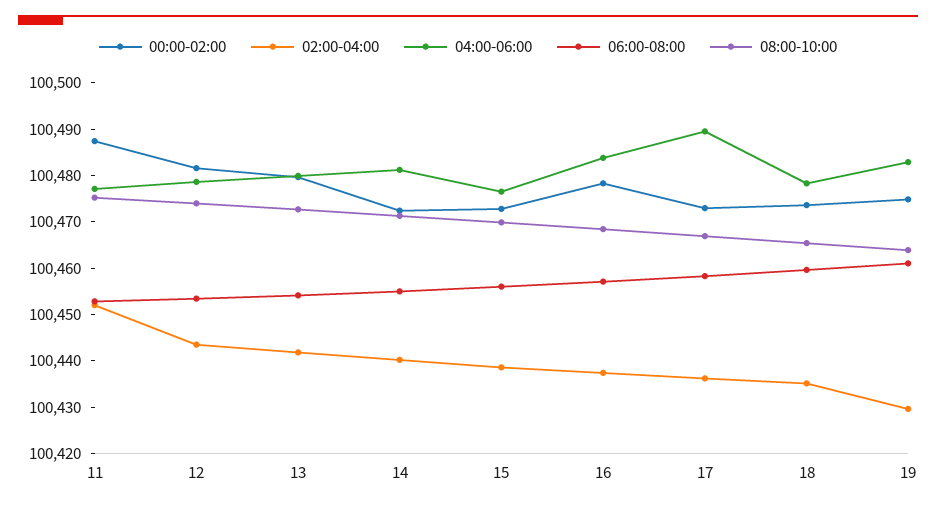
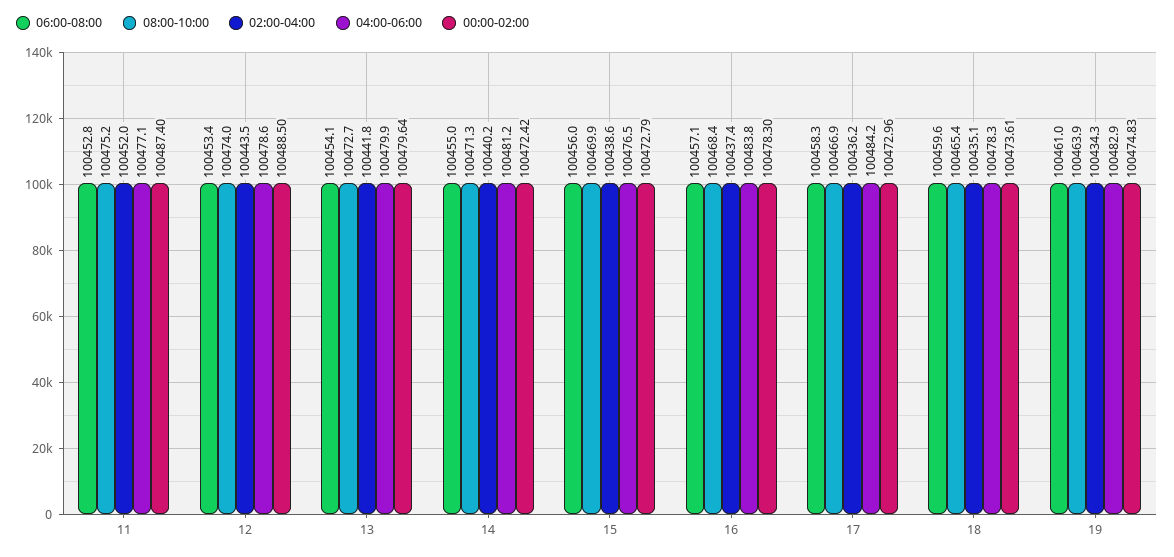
  {
    "00:00-02:00": {
      "11": 100487.4,
-     "12": 100482,
+     "12": 100488.5,
      "13": 100479.64,
      "14": 100472.42,
      "15": 100472.79,
      "16": 100478.3,
      "17": 100472.96,
      "18": 100473.61,
      "19": 100474.83
    },
    "02:00-04:00": {
      "11": 100452,
      "12": 100443.5,
      "13": 100441.8,
      "14": 100440.2,
      "15": 100438.6,
      "16": 100437.4,
      "17": 100436.2,
      "18": 100435.1,
-     "19": 100430
+     "19": 100434.3
    },
    "04:00-06:00": {
      "11": 100477.1,
      "12": 100478.6,
      "13": 100479.9,
      "14": 100481.2,
      "15": 100476.5,
      "16": 100483.8,
-     "17": 100490,
+     "17": 100484.2,
      "18": 100478.3,
      "19": 100482.9
    },
    "06:00-08:00": {
      "11": 100452.8,
      "12": 100453.4,
      "13": 100454.1,
      "14": 100455,
      "15": 100456,
      "16": 100457.1,
      "17": 100458.3,
      "18": 100459.6,
      "19": 100461
    },
    "08:00-10:00": {
      "11": 100475.2,
      "12": 100474,
      "13": 100472.7,
      "14": 100471.3,
      "15": 100469.9,
      "16": 100468.4,
      "17": 100466.9,
      "18": 100465.4,
      "19": 100463.9
    }
  }

